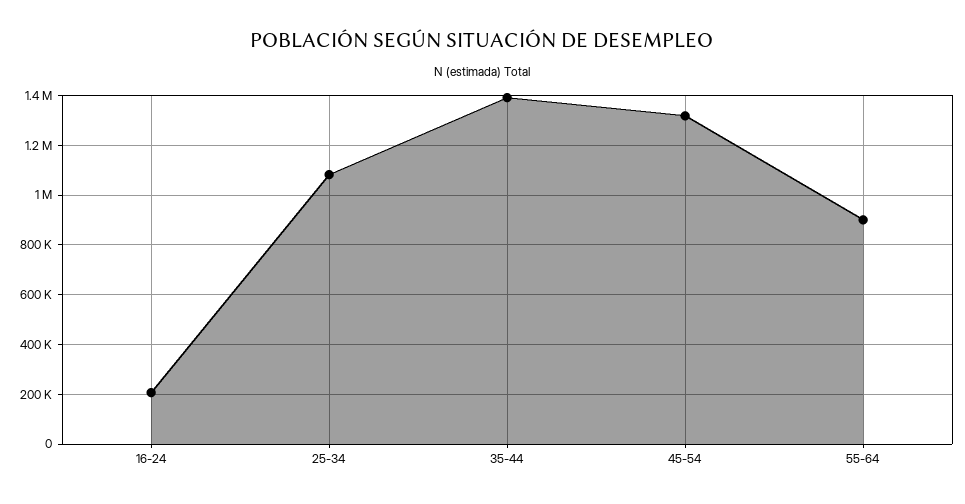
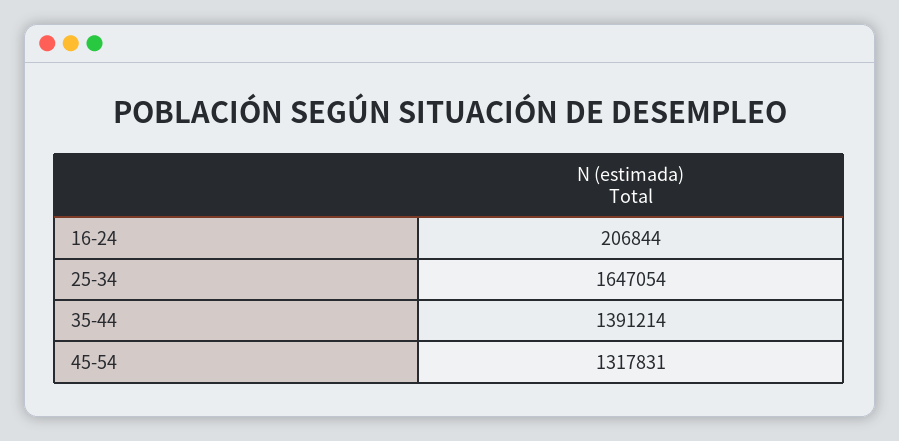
  {
    "16-24": 206844,
-   "25-34": 1075000,
+   "25-34": 1647054,
    "35-44": 1391214,
-   "45-54": 1317831,
+   "45-54": 1317831
-   "55-64": 900000
  }

